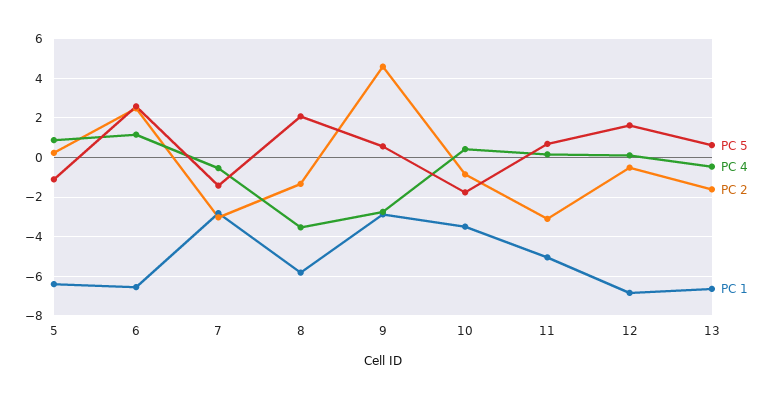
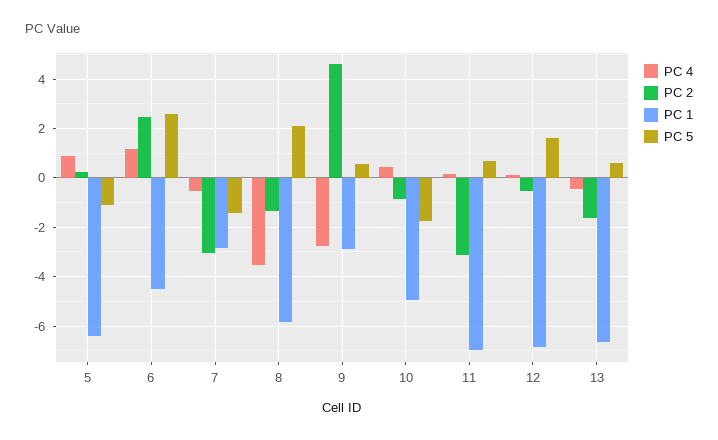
  {
    "PC 5": {
      "5": -1,
      "6": 2.5,
      "7": -1.5,
      "8": 2,
      "9": 0.5,
      "10": -1.75,
      "11": 0.75,
      "12": 1.5,
      "13": 0.5
    },
    "PC 4": {
      "5": 1,
      "6": 1.25,
      "7": -0.5,
      "8": -3.5,
      "9": -2.75,
      "10": 0.5,
      "11": 0.25,
      "12": 0,
      "13": -0.5
    },
    "PC 2": {
      "5": 0.25,
      "6": 2.5,
      "7": -3,
      "8": -1.25,
      "9": 4.5,
      "10": -0.75,
      "11": -3,
      "12": -0.5,
      "13": -1.5
    },
    "PC 1": {
      "5": -6.5,
-     "6": -6.5,
+     "6": -4.5,
      "7": -2.75,
      "8": -5.75,
      "9": -3,
-     "10": -3.5,
+     "10": -5,
-     "11": -5,
+     "11": -7,
      "12": -6.75,
      "13": -6.75
    }
  }

